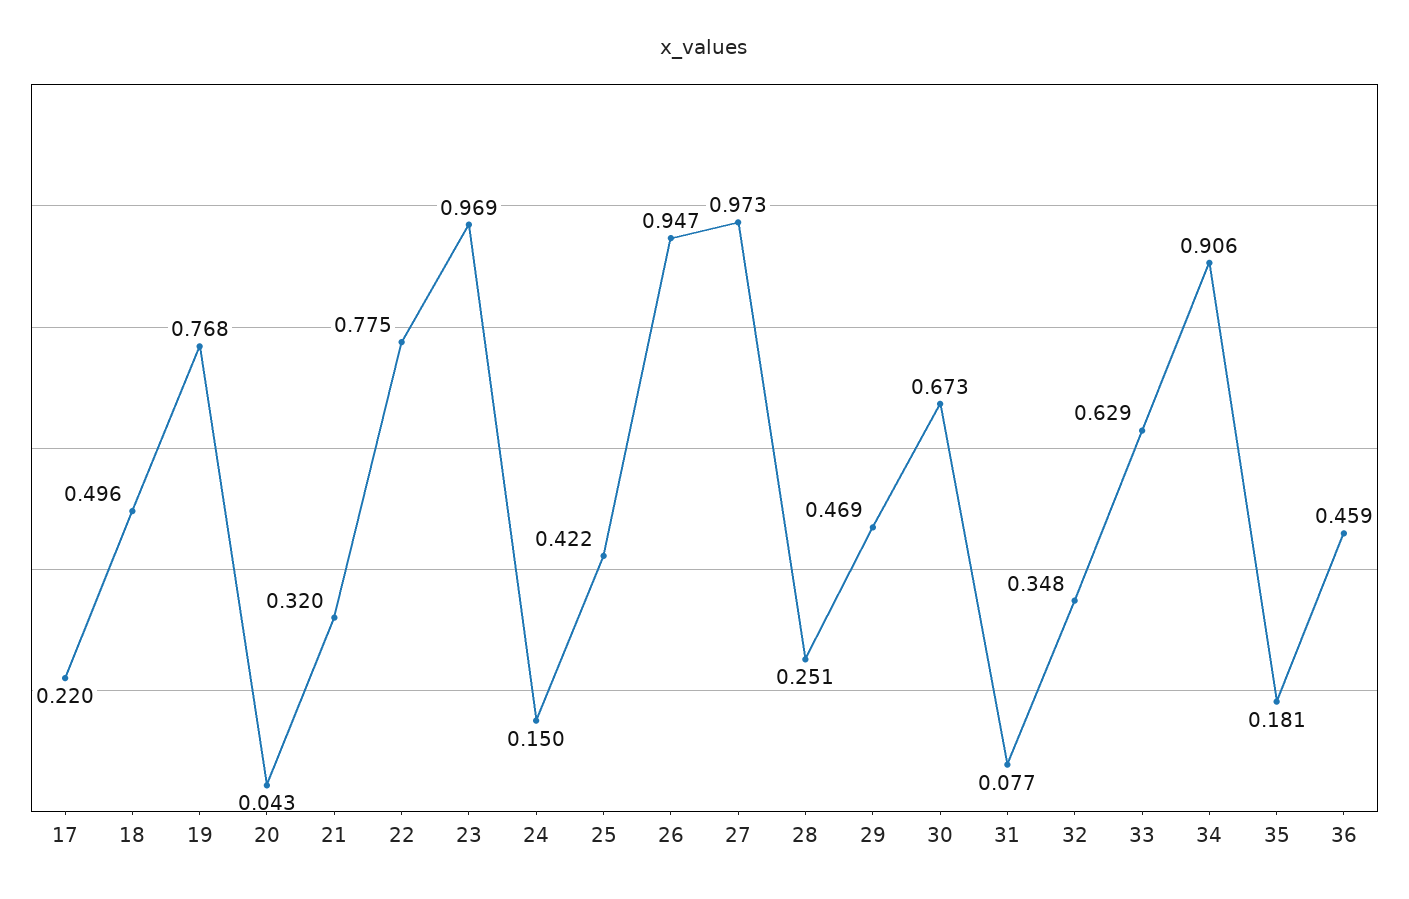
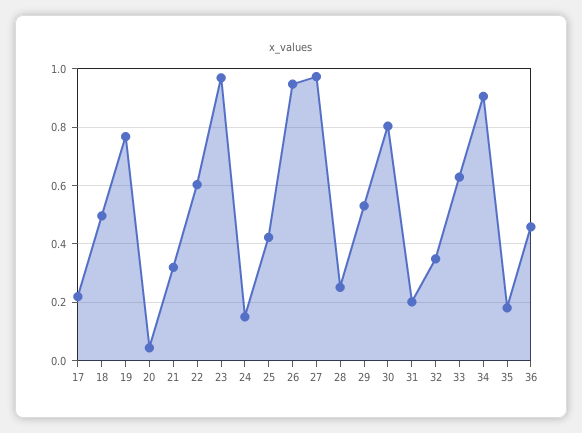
  {
    "17": 0.22,
    "18": 0.496,
    "19": 0.768,
    "20": 0.043,
    "21": 0.32,
-   "22": 0.775,
+   "22": 0.6,
    "23": 0.969,
    "24": 0.15,
    "25": 0.422,
    "26": 0.947,
    "27": 0.973,
    "28": 0.251,
-   "29": 0.469,
+   "29": 0.525,
-   "30": 0.673,
+   "30": 0.8,
-   "31": 0.077,
+   "31": 0.2,
    "32": 0.348,
    "33": 0.629,
    "34": 0.906,
    "35": 0.181,
    "36": 0.459
  }

